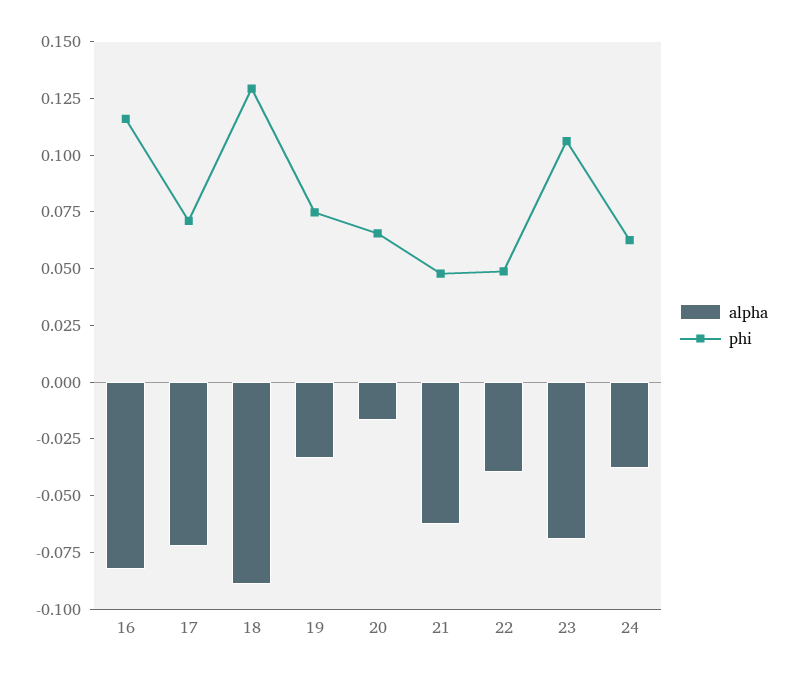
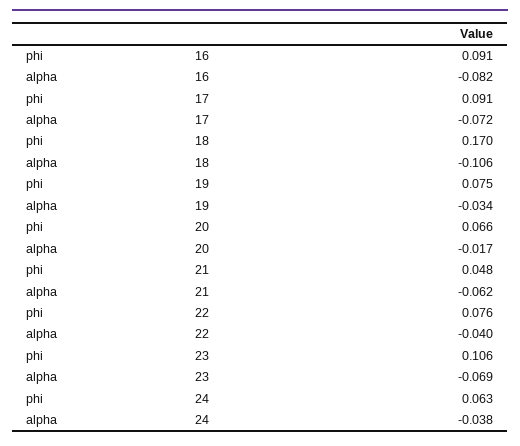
  {
    "alpha": {
      "16": -0.082,
      "17": -0.072,
-     "18": -0.09,
+     "18": -0.106,
      "19": -0.034,
      "20": -0.017,
      "21": -0.062,
      "22": -0.04,
      "23": -0.069,
      "24": -0.038
    },
    "phi": {
-     "16": 0.115,
+     "16": 0.091,
-     "17": 0.07,
+     "17": 0.091,
-     "18": 0.13,
+     "18": 0.17,
      "19": 0.075,
      "20": 0.066,
      "21": 0.048,
-     "22": 0.05,
+     "22": 0.076,
      "23": 0.106,
      "24": 0.063
    }
  }

